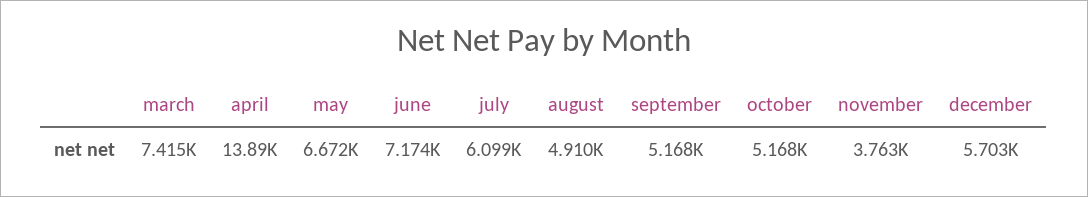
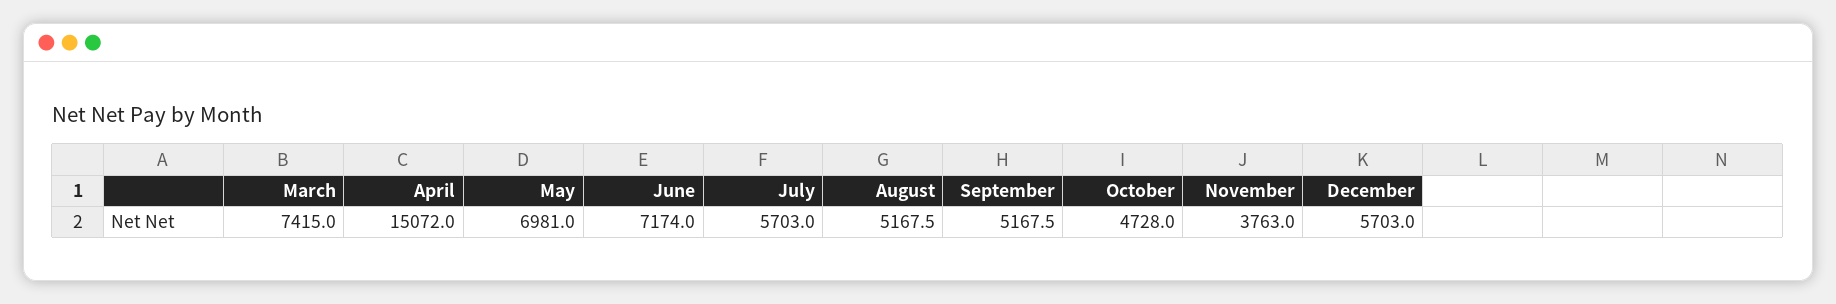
  {
    "march": 7415,
-   "april": 13890,
+   "april": 15072,
-   "may": 6672,
+   "may": 6981,
    "june": 7174,
-   "july": 6099,
+   "july": 5703,
-   "august": 4910,
+   "august": 5167.5,
    "september": 5167.5,
-   "october": 5168,
+   "october": 4728,
    "november": 3763,
    "december": 5703
  }

